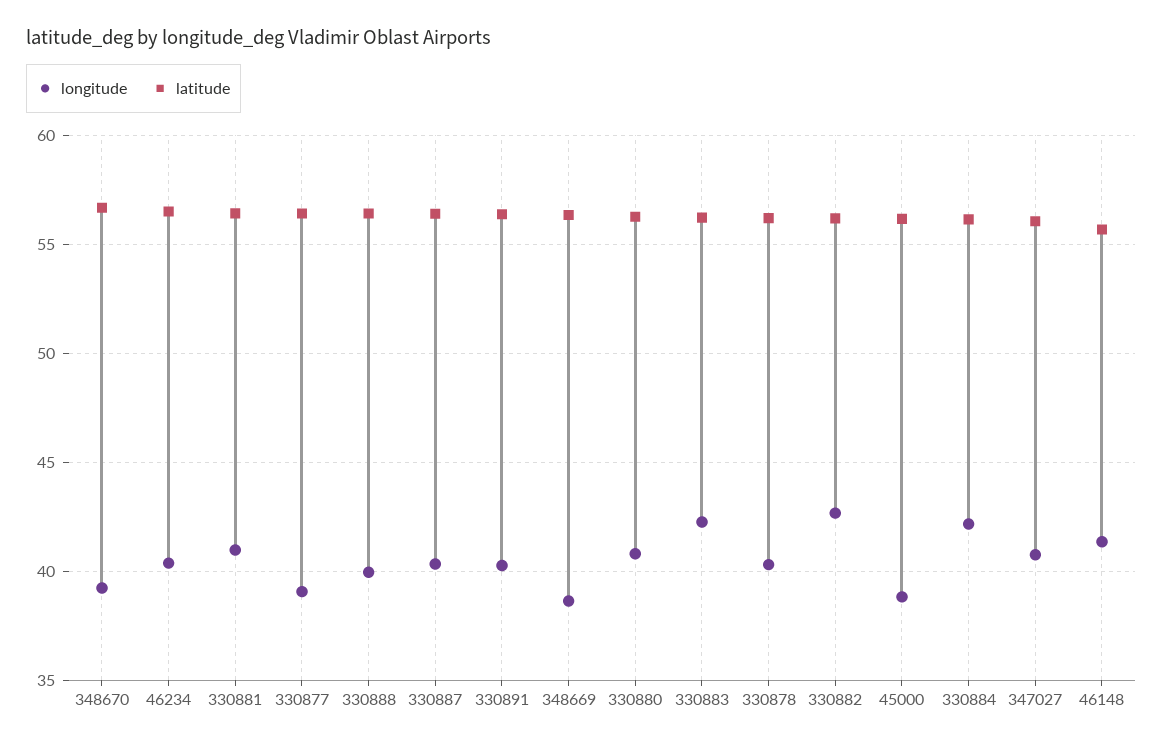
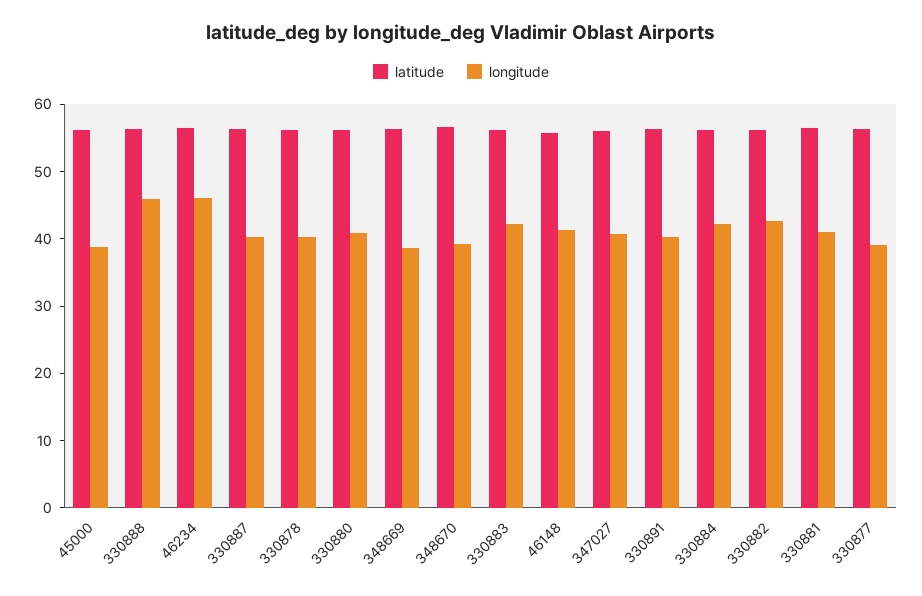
  {
    "longitude": {
      "348670": 39,
-     "46234": 40.5,
+     "46234": 46,
      "330881": 41,
      "330877": 39,
-     "330888": 40,
+     "330888": 46,
      "330887": 40.5,
      "330891": 40.5,
      "348669": 38.5,
      "330880": 41,
      "330883": 42.5,
      "330878": 40.5,
      "330882": 42.5,
      "45000": 39,
      "330884": 42,
      "347027": 41,
      "46148": 41.5
    },
    "latitude": {
      "348670": 56.5,
      "46234": 56.5,
      "330881": 56.5,
      "330877": 56.5,
      "330888": 56.5,
      "330887": 56.5,
      "330891": 56.5,
      "348669": 56.5,
      "330880": 56.5,
      "330883": 56,
      "330878": 56,
      "330882": 56,
      "45000": 56,
      "330884": 56,
      "347027": 56,
      "46148": 55.5
    }
  }

